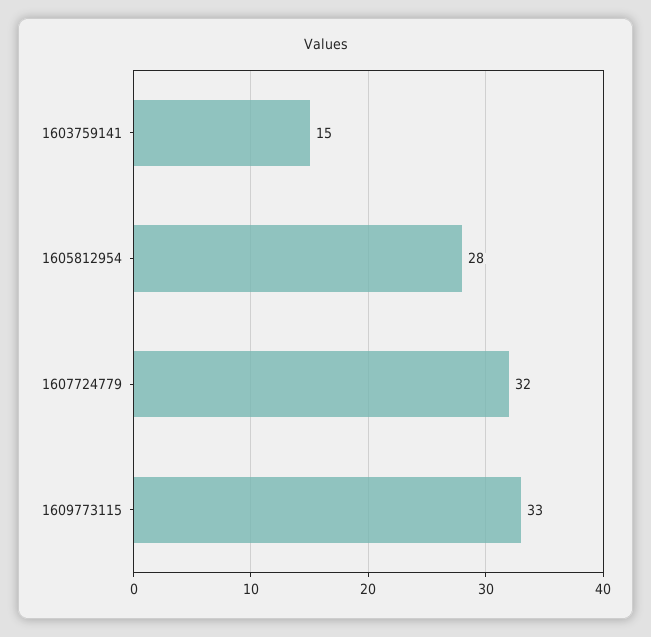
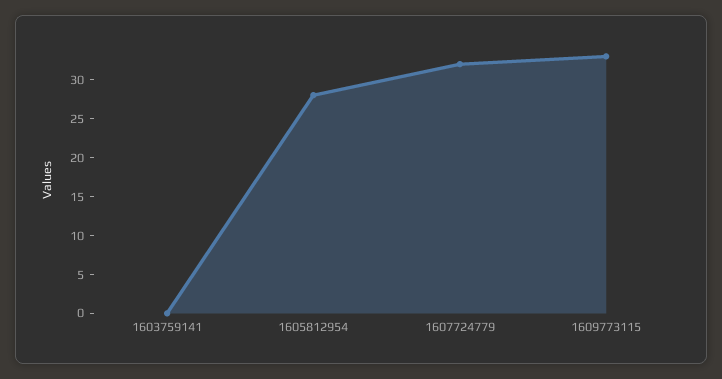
  {
-   "1603759141": 15,
+   "1603759141": 0,
    "1605812954": 28,
    "1607724779": 32,
    "1609773115": 33
  }

